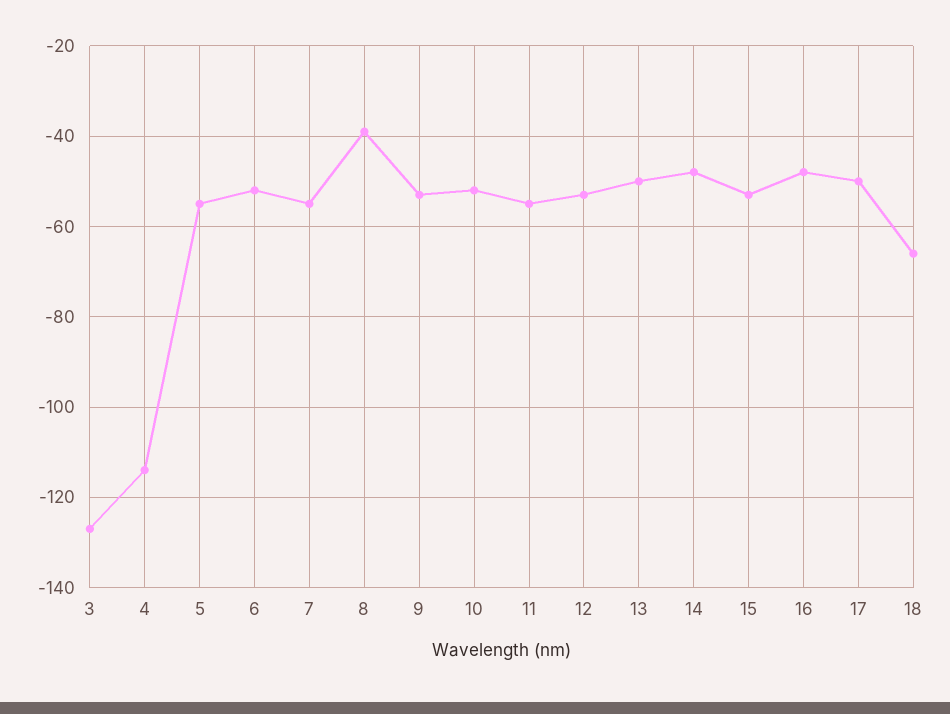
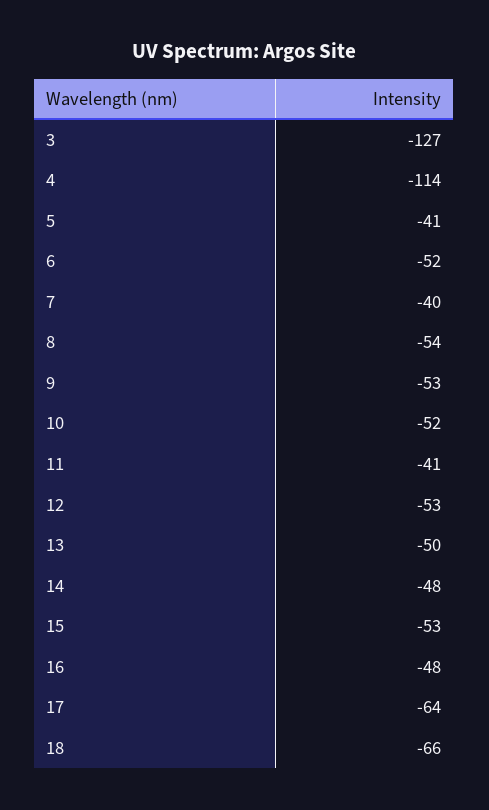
  {
    "3": -127,
    "4": -114,
-   "5": -55,
+   "5": -41,
    "6": -52,
-   "7": -55,
+   "7": -40,
-   "8": -40,
+   "8": -54,
    "9": -53,
    "10": -52,
-   "11": -55,
+   "11": -41,
    "12": -53,
    "13": -50,
    "14": -48,
    "15": -53,
    "16": -48,
-   "17": -50,
+   "17": -64,
    "18": -66
  }

